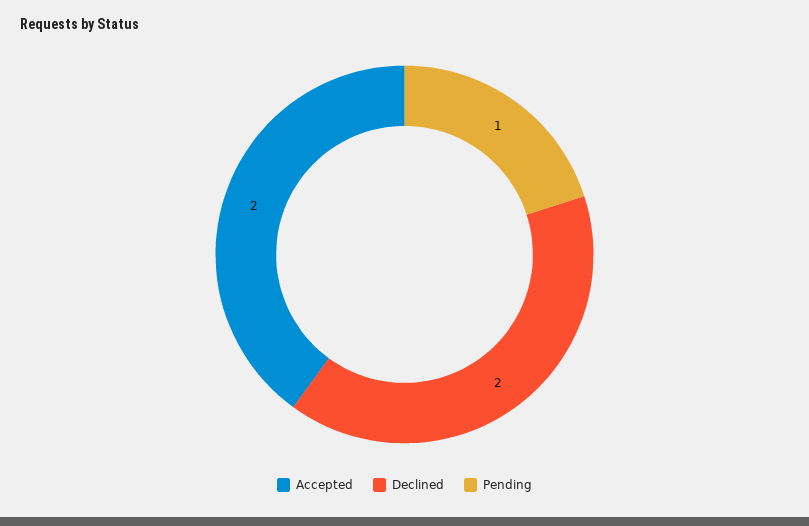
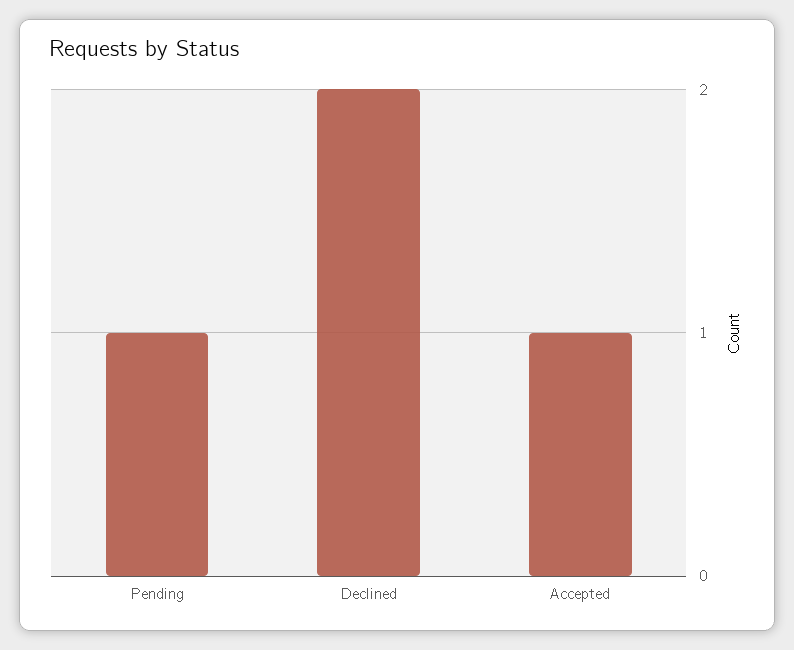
  {
-   "Accepted": 2,
+   "Accepted": 1,
    "Declined": 2,
    "Pending": 1
  }

